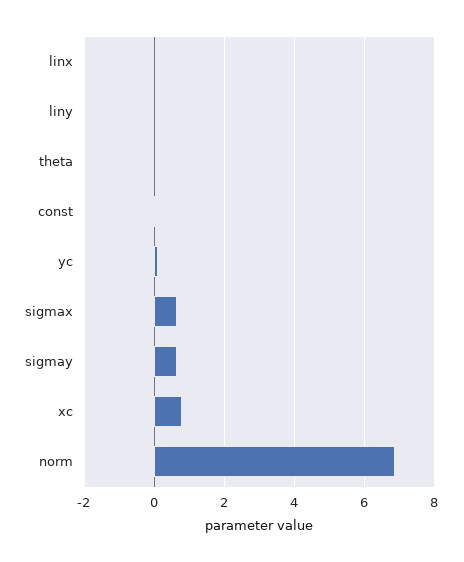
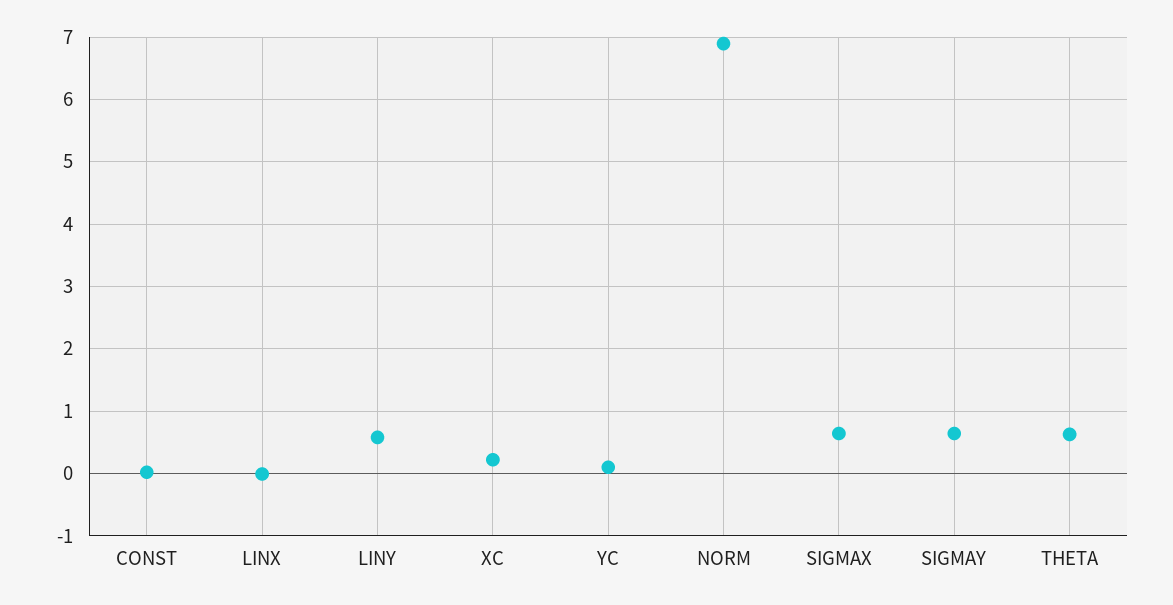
  {
    "linx": 0,
-   "liny": 0,
+   "liny": 0.6,
-   "theta": 0,
+   "theta": 0.6,
    "const": 0,
    "yc": 0.1,
    "sigmax": 0.6,
    "sigmay": 0.6,
-   "xc": 0.8,
+   "xc": 0.2,
    "norm": 6.9
  }

